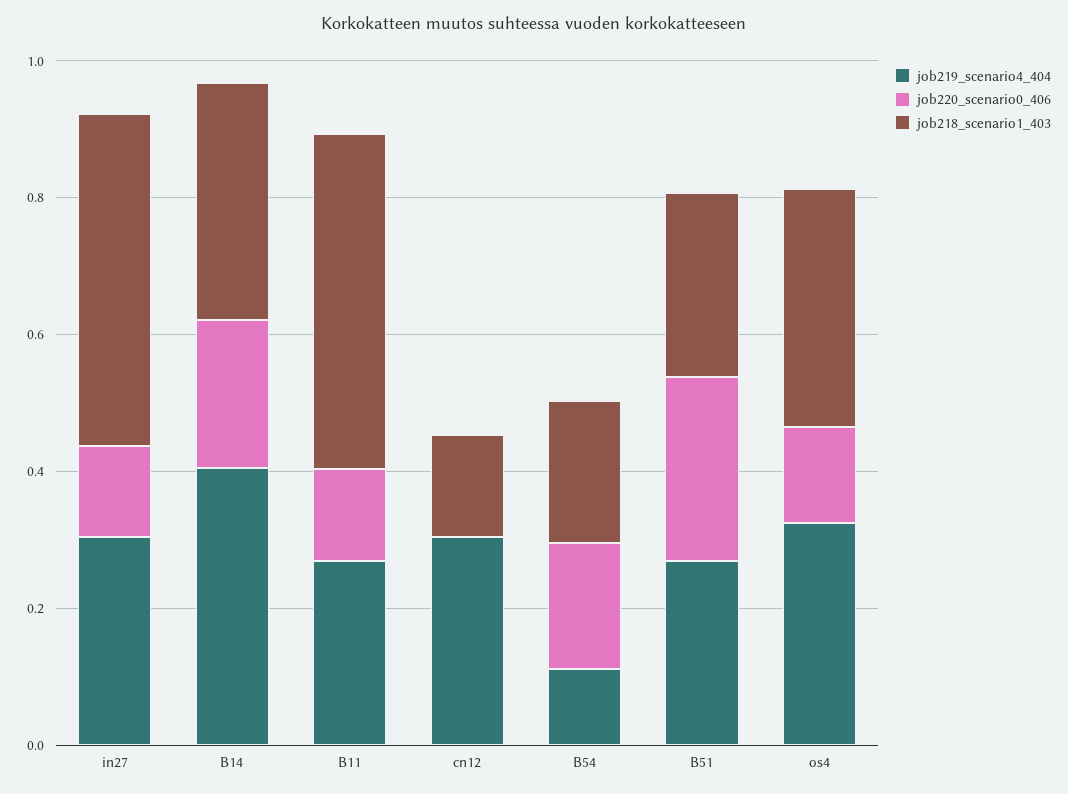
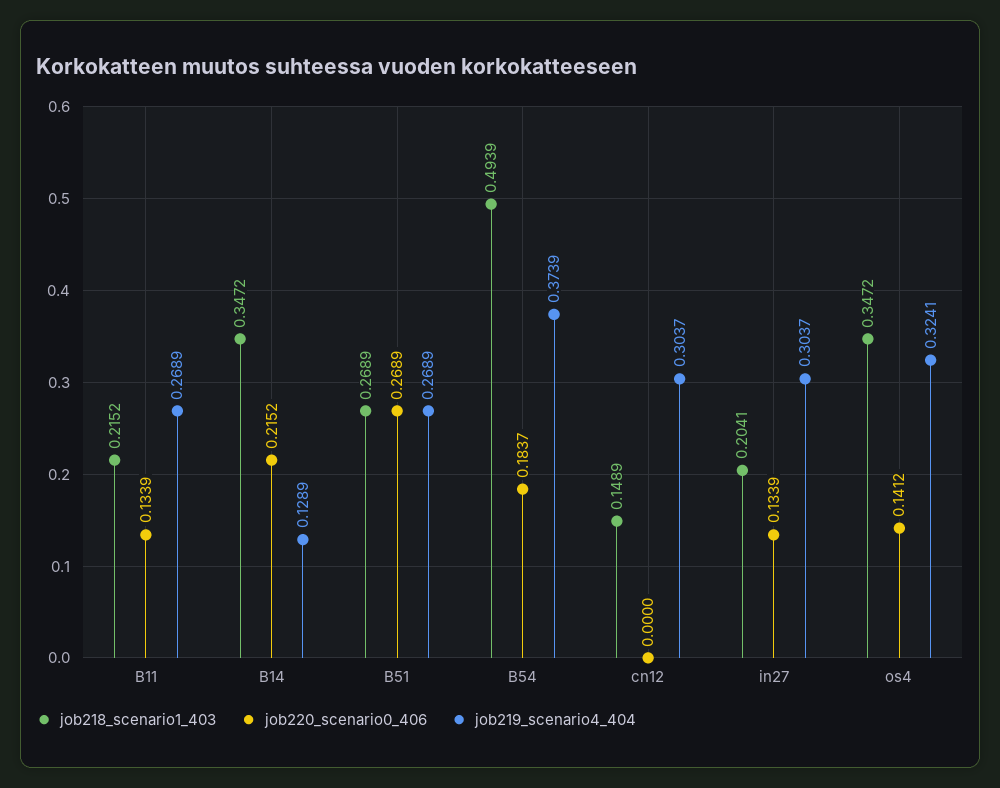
  {
    "job219_scenario4_404": {
      "in27": 0.3037,
-     "B14": 0.4,
+     "B14": 0.1289,
      "B11": 0.2689,
      "cn12": 0.3037,
-     "B54": 0.1,
+     "B54": 0.3739,
      "B51": 0.2689,
      "os4": 0.3241
    },
    "job220_scenario0_406": {
      "in27": 0.1339,
      "B14": 0.2152,
      "B11": 0.1339,
      "cn12": 0,
      "B54": 0.1837,
      "B51": 0.2689,
      "os4": 0.1412
    },
    "job218_scenario1_403": {
-     "in27": 0.5,
+     "in27": 0.2041,
      "B14": 0.3472,
-     "B11": 0.5,
+     "B11": 0.2152,
      "cn12": 0.1489,
-     "B54": 0.2,
+     "B54": 0.4939,
      "B51": 0.2689,
      "os4": 0.3472
    }
  }

